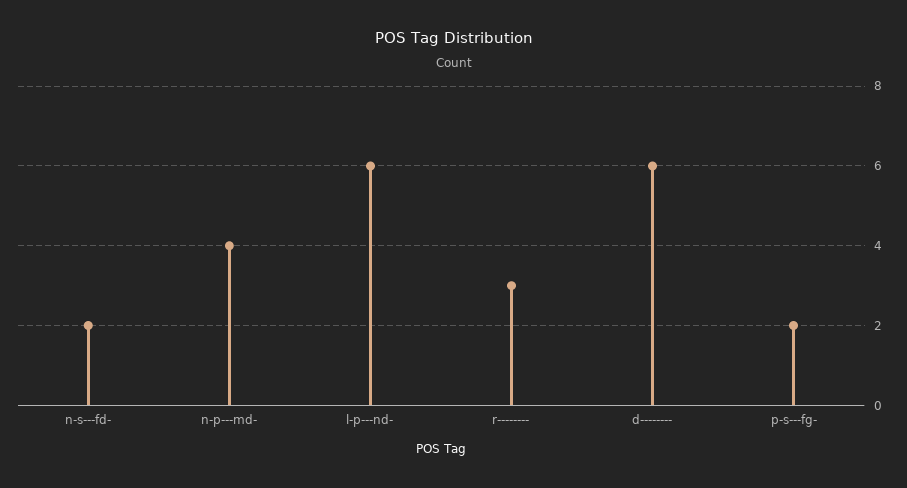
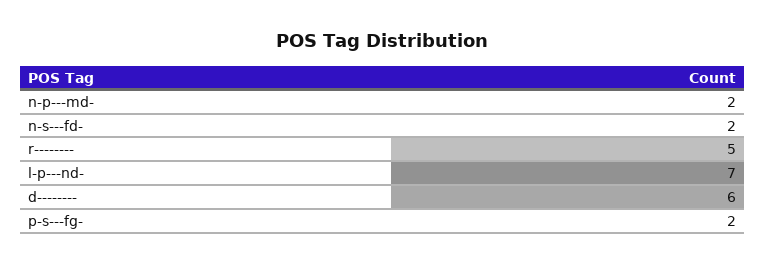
  {
    "n-s---fd-": 2,
-   "n-p---md-": 4,
+   "n-p---md-": 2,
-   "l-p---nd-": 6,
+   "l-p---nd-": 7,
-   "r--------": 3,
+   "r--------": 5,
    "d--------": 6,
    "p-s---fg-": 2
  }

